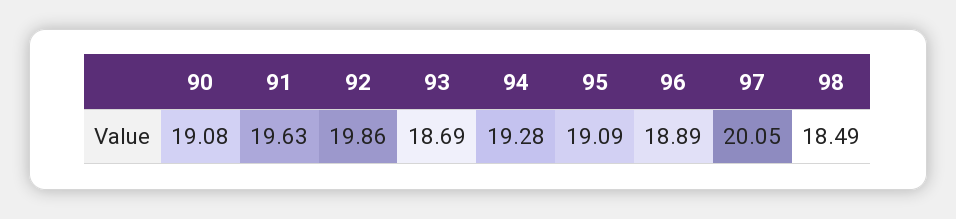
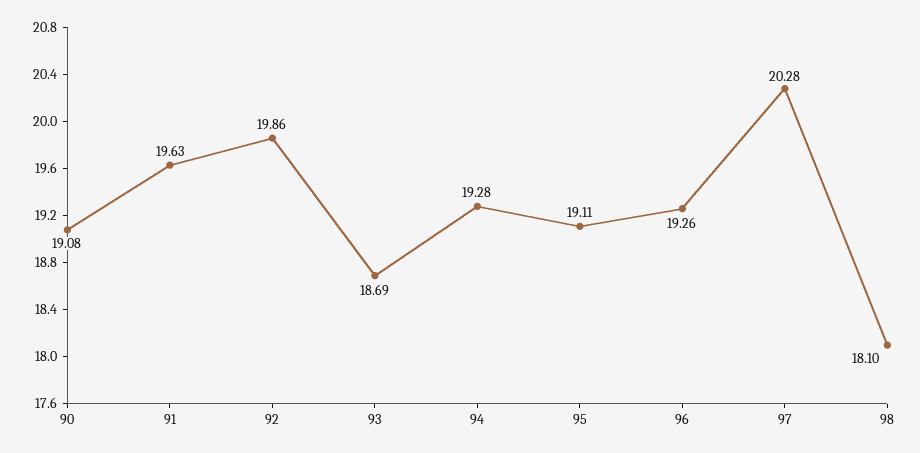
  {
    "90": 19.08,
    "91": 19.63,
    "92": 19.86,
    "93": 18.69,
    "94": 19.28,
-   "95": 19.09,
+   "95": 19.11,
-   "96": 18.89,
+   "96": 19.26,
-   "97": 20.05,
+   "97": 20.28,
-   "98": 18.49
+   "98": 18.1
  }

